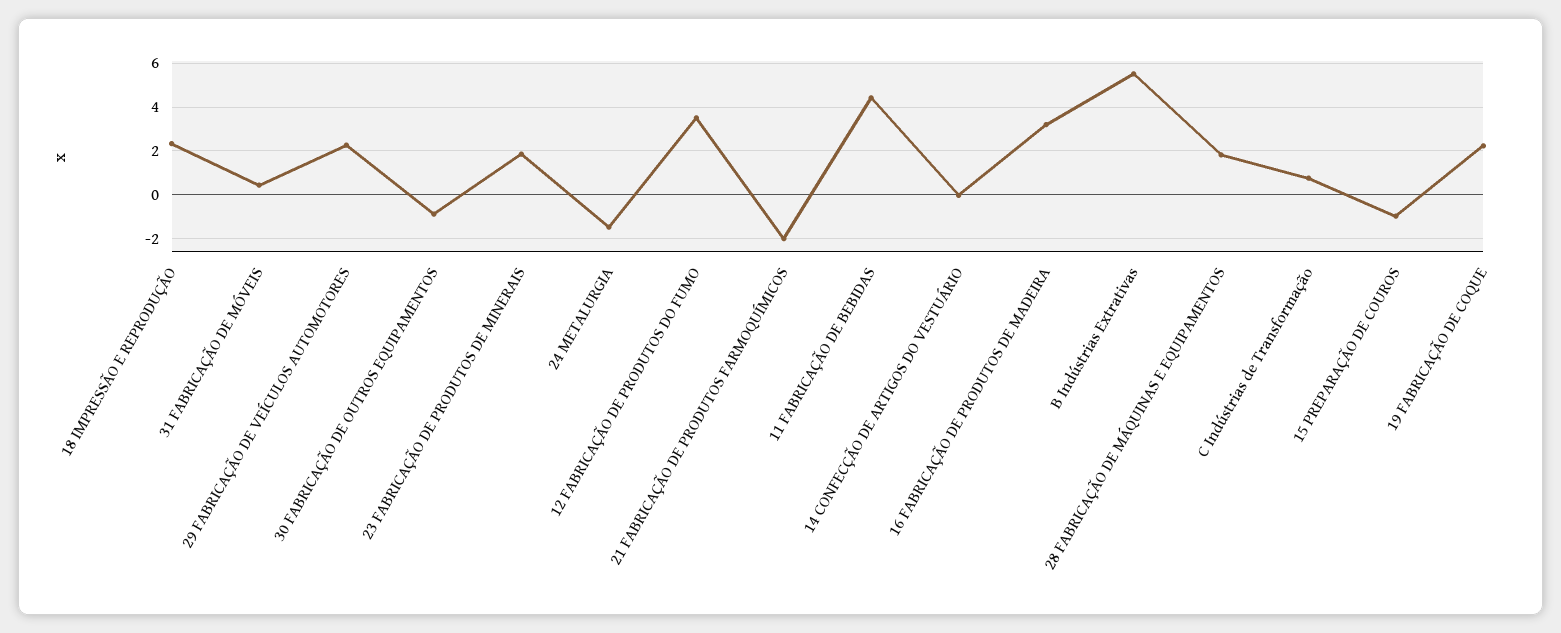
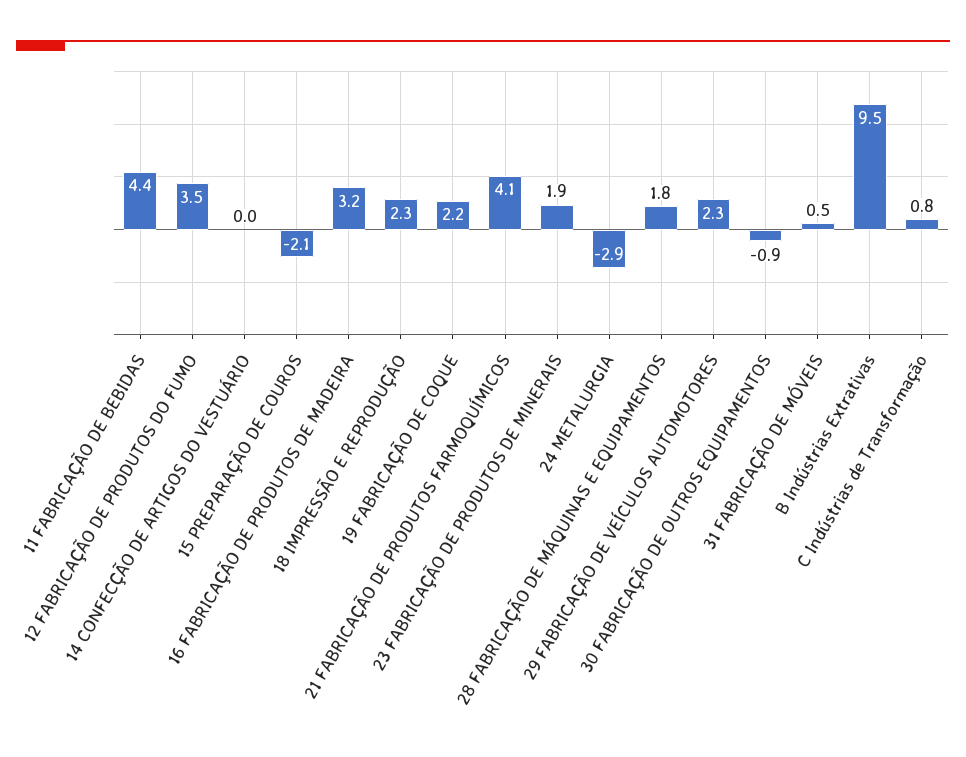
  {
    "18 IMPRESSÃO E REPRODUÇÃO": 2.3,
    "31 FABRICAÇÃO DE MÓVEIS": 0.5,
    "29 FABRICAÇÃO DE VEÍCULOS AUTOMOTORES": 2.3,
    "30 FABRICAÇÃO DE OUTROS EQUIPAMENTOS": -0.9,
    "23 FABRICAÇÃO DE PRODUTOS DE MINERAIS": 1.9,
-   "24 METALURGIA": -1.5,
+   "24 METALURGIA": -2.9,
    "12 FABRICAÇÃO DE PRODUTOS DO FUMO": 3.5,
-   "21 FABRICAÇÃO DE PRODUTOS FARMOQUÍMICOS": -2,
+   "21 FABRICAÇÃO DE PRODUTOS FARMOQUÍMICOS": 4.1,
    "11 FABRICAÇÃO DE BEBIDAS": 4.4,
    "14 CONFECÇÃO DE ARTIGOS DO VESTUÁRIO": 0,
    "16 FABRICAÇÃO DE PRODUTOS DE MADEIRA": 3.2,
-   "B Indústrias Extrativas": 5.5,
+   "B Indústrias Extrativas": 9.5,
    "28 FABRICAÇÃO DE MÁQUINAS E EQUIPAMENTOS": 1.8,
    "C Indústrias de Transformação": 0.8,
-   "15 PREPARAÇÃO DE COUROS": -1,
+   "15 PREPARAÇÃO DE COUROS": -2.1,
    "19 FABRICAÇÃO DE COQUE": 2.2
  }

